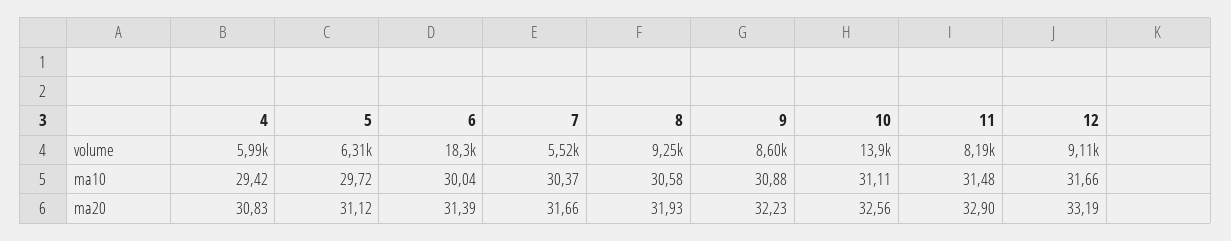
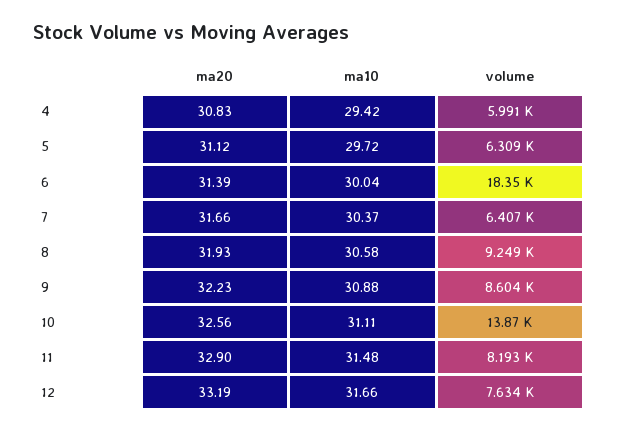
  {
    "4": {
      "volume": 5991,
      "ma10": 29.42,
      "ma20": 30.83
    },
    "5": {
      "volume": 6309,
      "ma10": 29.72,
      "ma20": 31.12
    },
    "6": {
      "volume": 18350,
      "ma10": 30.04,
      "ma20": 31.39
    },
    "7": {
-     "volume": 5520,
+     "volume": 6407,
      "ma10": 30.37,
      "ma20": 31.66
    },
    "8": {
      "volume": 9249,
      "ma10": 30.58,
      "ma20": 31.93
    },
    "9": {
      "volume": 8604,
      "ma10": 30.88,
      "ma20": 32.23
    },
    "10": {
      "volume": 13870,
      "ma10": 31.11,
      "ma20": 32.56
    },
    "11": {
      "volume": 8193,
      "ma10": 31.48,
      "ma20": 32.9
    },
    "12": {
-     "volume": 9110,
+     "volume": 7634,
      "ma10": 31.66,
      "ma20": 33.19
    }
  }

